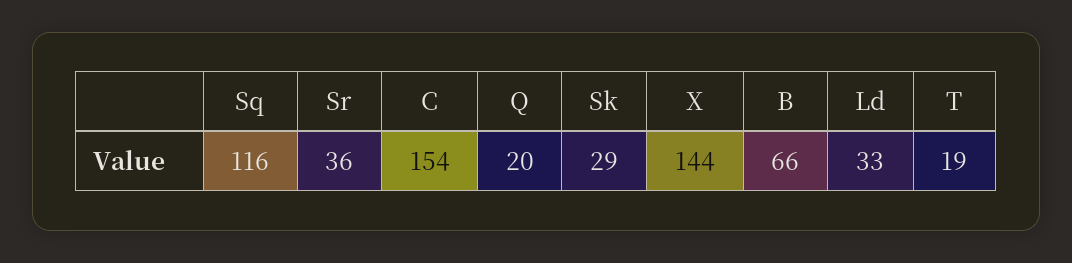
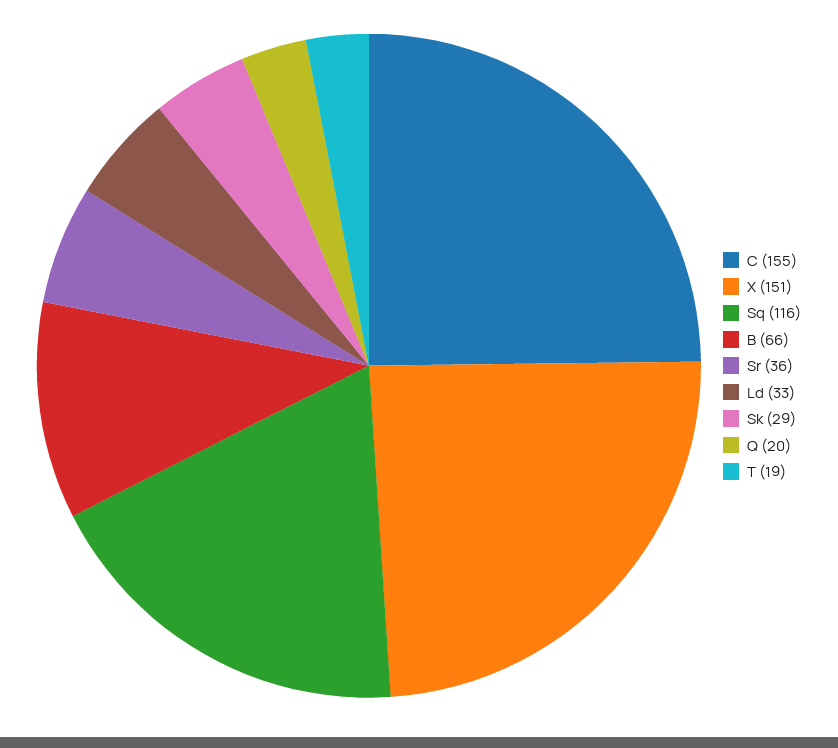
  {
    "Sq": 116,
    "Sr": 36,
-   "C": 154,
+   "C": 155,
    "Q": 20,
    "Sk": 29,
-   "X": 144,
+   "X": 151,
    "B": 66,
    "Ld": 33,
    "T": 19
  }

